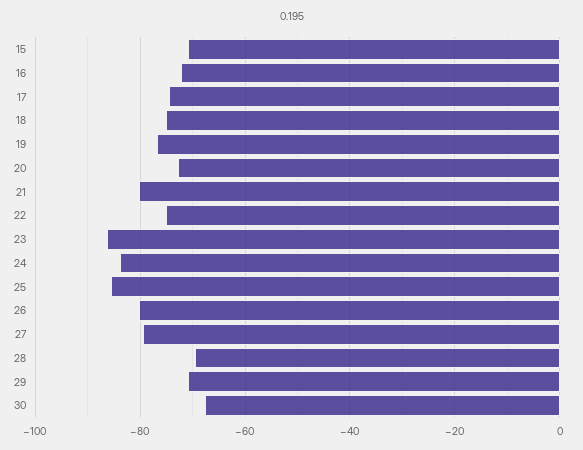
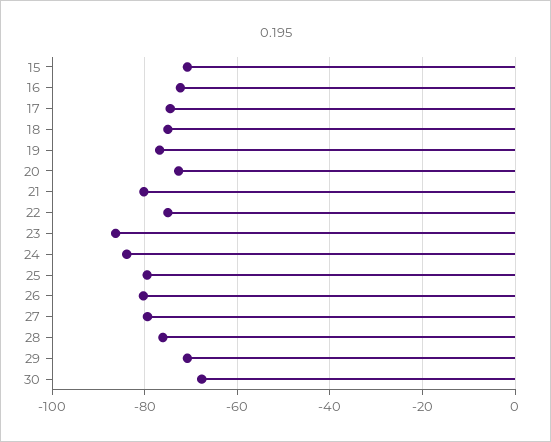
  {
    "15": -70,
    "16": -72,
    "17": -74,
    "18": -76,
    "19": -76,
    "20": -72,
    "21": -80,
    "22": -76,
    "23": -86,
    "24": -84,
-   "25": -86,
+   "25": -80,
    "26": -80,
    "27": -80,
-   "28": -70,
+   "28": -76,
    "29": -70,
    "30": -68
  }

